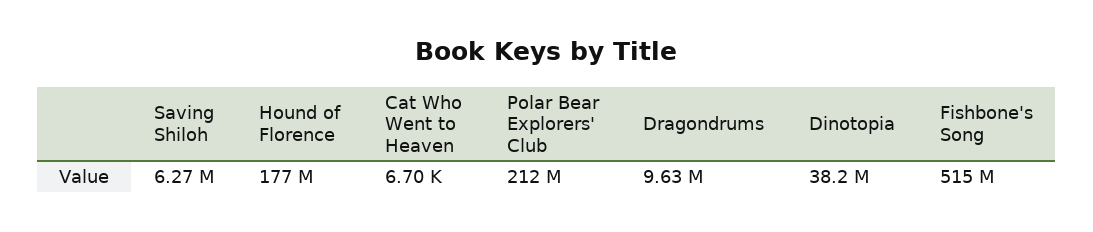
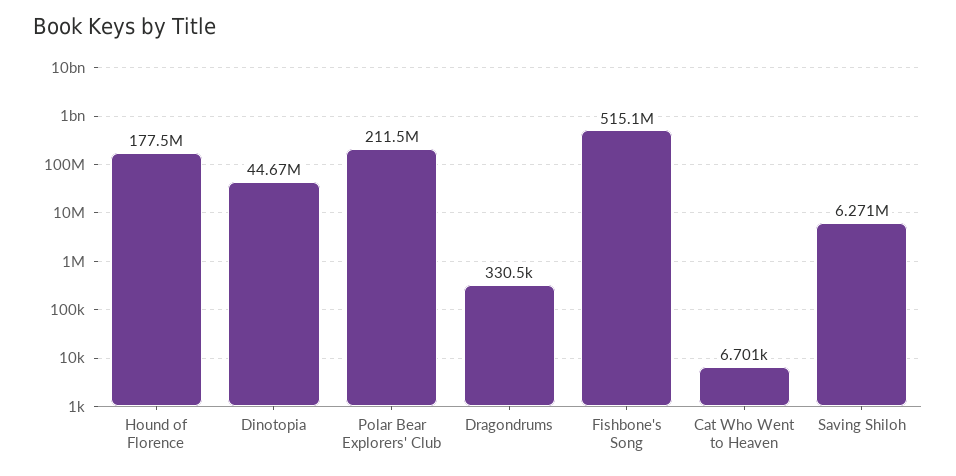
  {
    "Saving Shiloh": 6271000,
    "Hound of Florence": 177500000,
    "Cat Who Went to Heaven": 6701,
    "Polar Bear Explorers' Club": 211500000,
-   "Dragondrums": 9630000,
+   "Dragondrums": 330500,
-   "Dinotopia": 38200000,
+   "Dinotopia": 44670000,
    "Fishbone's Song": 515100000
  }

